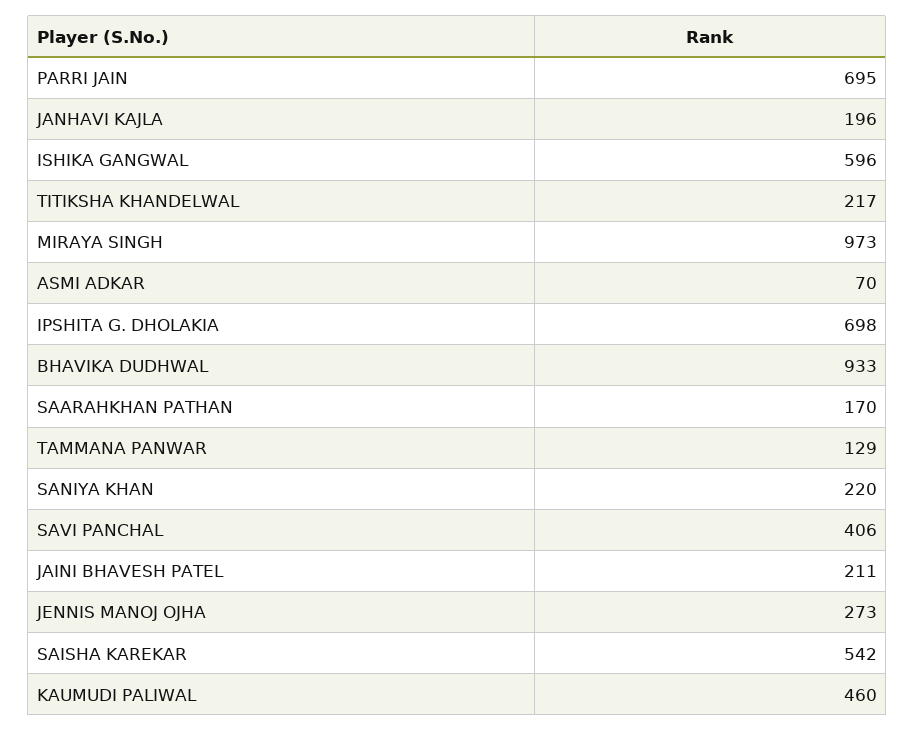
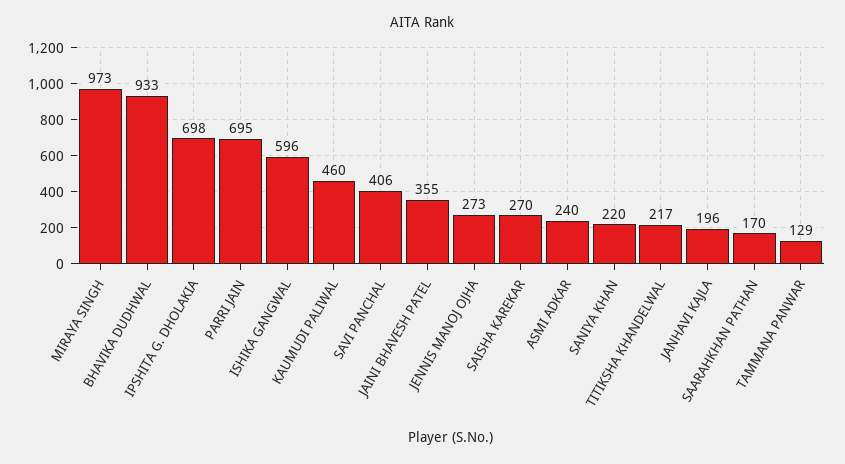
  {
    "PARRI JAIN": 695,
    "JANHAVI KAJLA": 196,
    "ISHIKA GANGWAL": 596,
    "TITIKSHA KHANDELWAL": 217,
    "MIRAYA SINGH": 973,
-   "ASMI ADKAR": 70,
+   "ASMI ADKAR": 240,
    "IPSHITA G. DHOLAKIA": 698,
    "BHAVIKA DUDHWAL": 933,
    "SAARAHKHAN PATHAN": 170,
    "TAMMANA PANWAR": 129,
    "SANIYA KHAN": 220,
    "SAVI PANCHAL": 406,
-   "JAINI BHAVESH PATEL": 211,
+   "JAINI BHAVESH PATEL": 355,
    "JENNIS MANOJ OJHA": 273,
-   "SAISHA KAREKAR": 542,
+   "SAISHA KAREKAR": 270,
    "KAUMUDI PALIWAL": 460
  }

